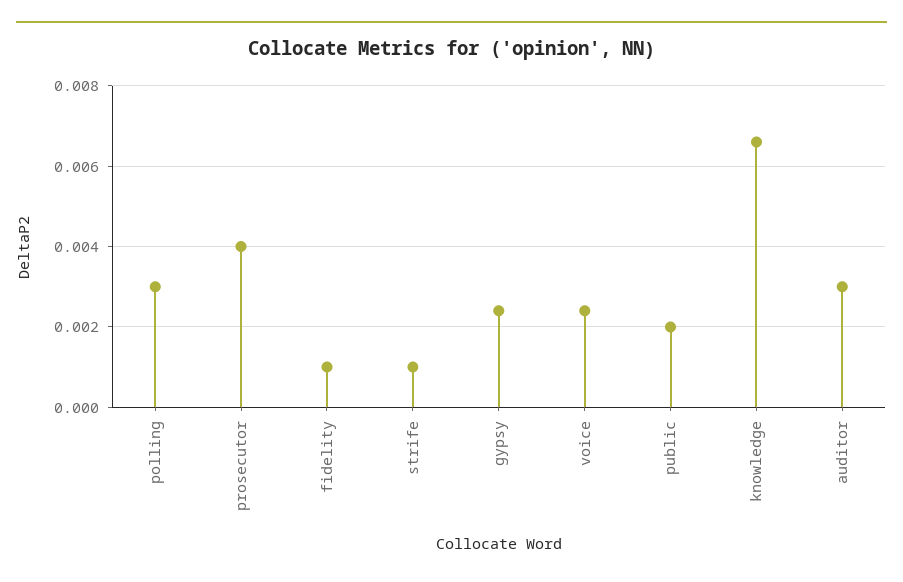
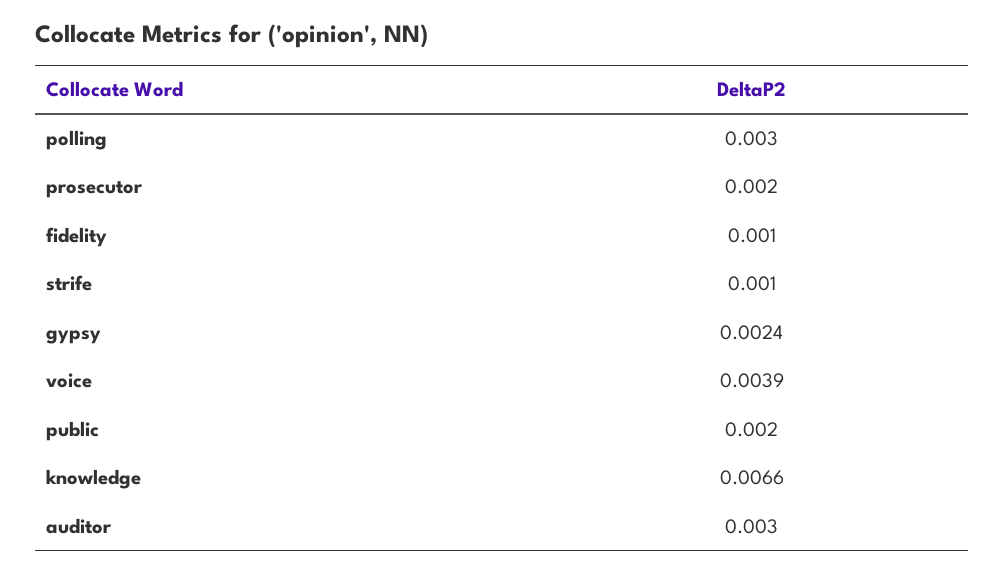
  {
    "polling": 0.003,
-   "prosecutor": 0.004,
+   "prosecutor": 0.002,
    "fidelity": 0.001,
    "strife": 0.001,
    "gypsy": 0.0024,
-   "voice": 0.0025,
+   "voice": 0.0039,
    "public": 0.002,
    "knowledge": 0.0066,
    "auditor": 0.003
  }

